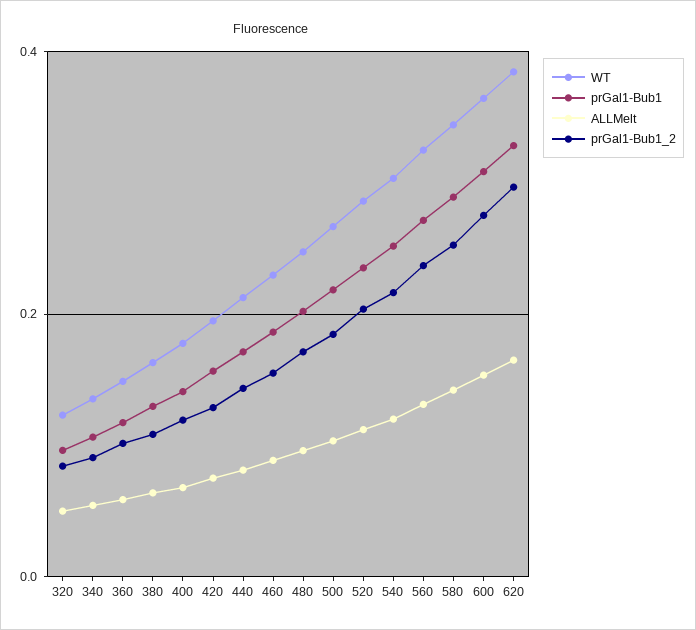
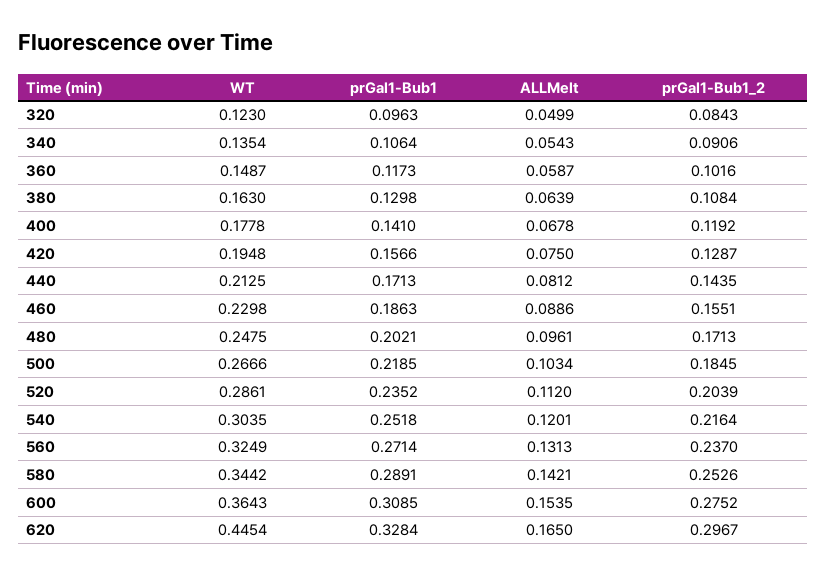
  {
    "WT": {
      "320": 0.123,
      "340": 0.1354,
      "360": 0.1487,
      "380": 0.163,
      "400": 0.1778,
      "420": 0.1948,
      "440": 0.2125,
      "460": 0.2298,
      "480": 0.2475,
      "500": 0.2666,
      "520": 0.2861,
      "540": 0.3035,
      "560": 0.3249,
      "580": 0.3442,
      "600": 0.3643,
-     "620": 0.38
+     "620": 0.4454
    },
    "prGal1-Bub1": {
      "320": 0.0963,
      "340": 0.1064,
      "360": 0.1173,
      "380": 0.1298,
      "400": 0.141,
      "420": 0.1566,
      "440": 0.1713,
      "460": 0.1863,
      "480": 0.2021,
      "500": 0.2185,
      "520": 0.2352,
      "540": 0.2518,
      "560": 0.2714,
      "580": 0.2891,
      "600": 0.3085,
      "620": 0.3284
    },
    "ALLMelt": {
      "320": 0.0499,
      "340": 0.0543,
      "360": 0.0587,
      "380": 0.0639,
      "400": 0.0678,
      "420": 0.075,
      "440": 0.0812,
      "460": 0.0886,
      "480": 0.0961,
      "500": 0.1034,
      "520": 0.112,
      "540": 0.1201,
      "560": 0.1313,
      "580": 0.1421,
      "600": 0.1535,
      "620": 0.165
    },
    "prGal1-Bub1_2": {
      "320": 0.0843,
      "340": 0.0906,
      "360": 0.1016,
      "380": 0.1084,
      "400": 0.1192,
      "420": 0.1287,
      "440": 0.1435,
      "460": 0.1551,
      "480": 0.1713,
      "500": 0.1845,
      "520": 0.2039,
      "540": 0.2164,
      "560": 0.237,
      "580": 0.2526,
      "600": 0.2752,
      "620": 0.2967
    }
  }

